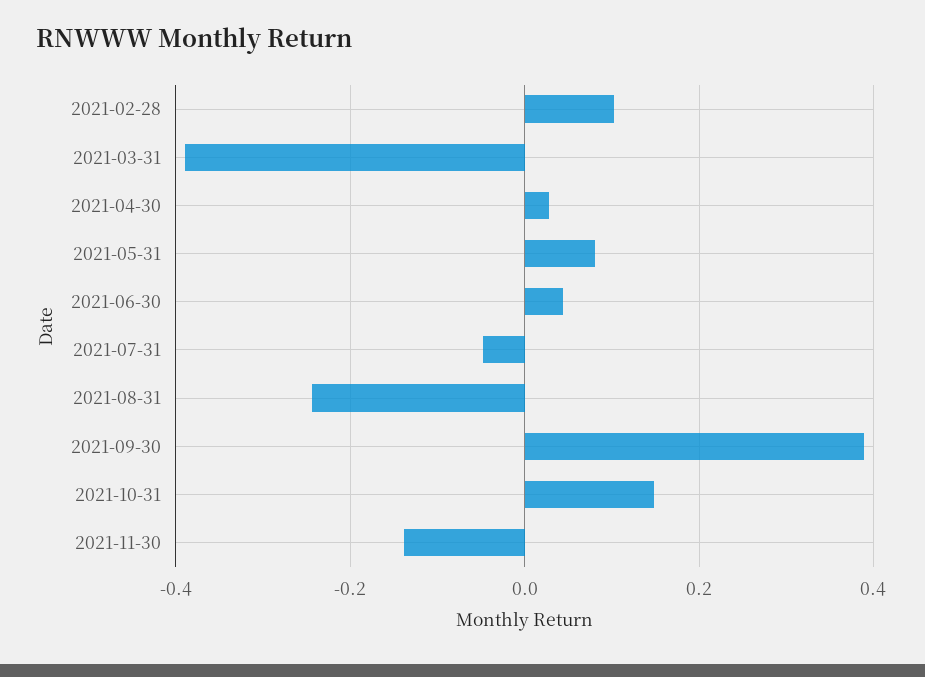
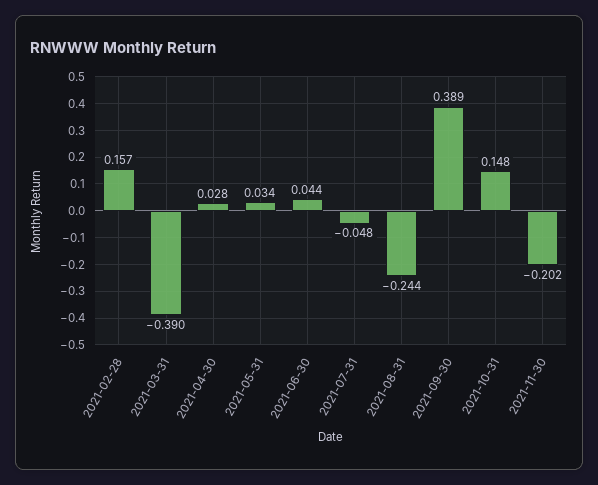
  {
-   "2021-02-28": 0.1,
+   "2021-02-28": 0.157,
    "2021-03-31": -0.39,
    "2021-04-30": 0.028,
-   "2021-05-31": 0.08,
+   "2021-05-31": 0.034,
    "2021-06-30": 0.044,
    "2021-07-31": -0.048,
    "2021-08-31": -0.244,
    "2021-09-30": 0.389,
    "2021-10-31": 0.148,
-   "2021-11-30": -0.14
+   "2021-11-30": -0.202
  }

